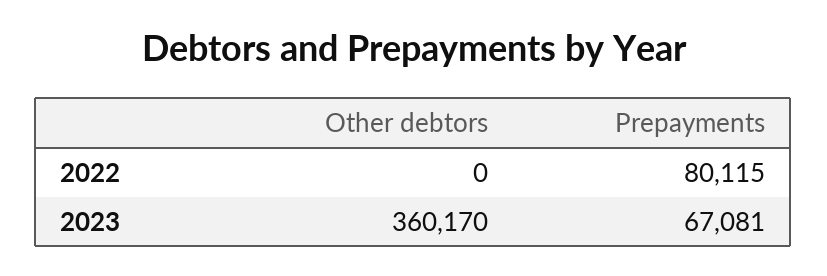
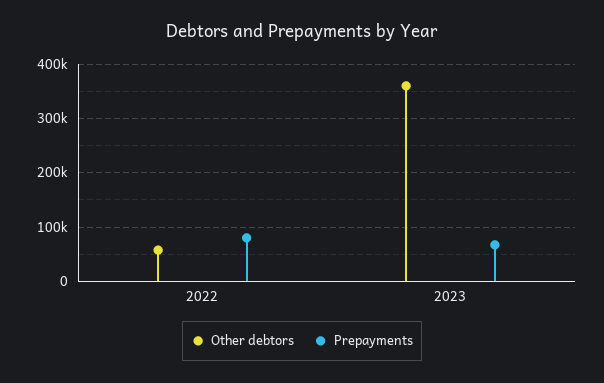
  {
    "Other debtors": {
-     "2022": 0,
+     "2022": 60000,
      "2023": 360170
    },
    "Prepayments": {
      "2022": 80115,
      "2023": 67081
    }
  }

